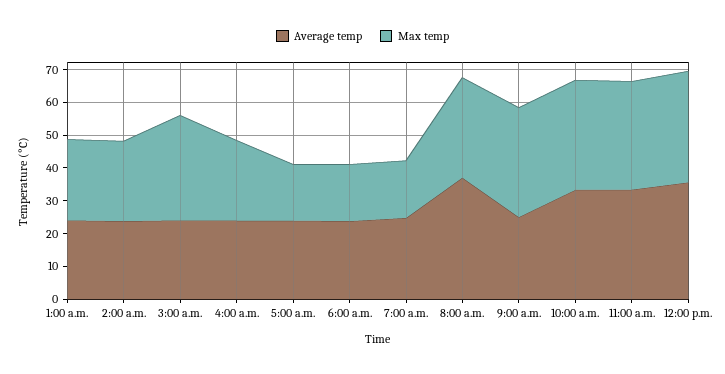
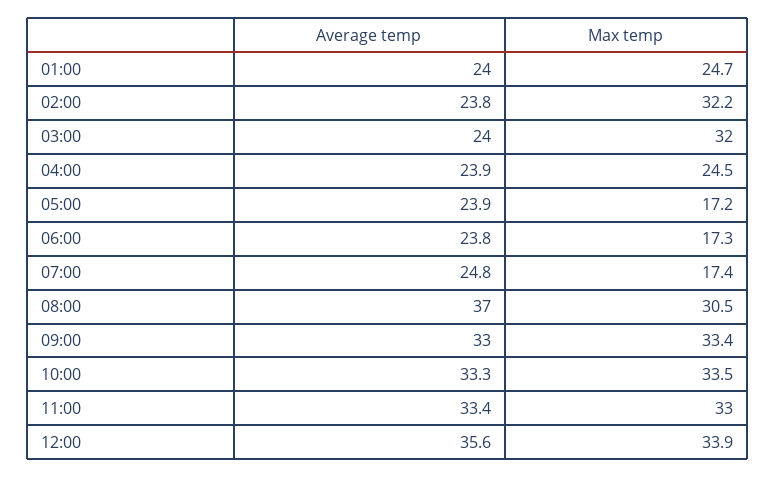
  {
    "Average temp": {
      "1:00 a.m.": 24,
      "2:00 a.m.": 23.8,
      "3:00 a.m.": 24,
      "4:00 a.m.": 23.9,
      "5:00 a.m.": 23.9,
      "6:00 a.m.": 23.8,
      "7:00 a.m.": 24.8,
      "8:00 a.m.": 37,
-     "9:00 a.m.": 25,
+     "9:00 a.m.": 33,
      "10:00 a.m.": 33.3,
      "11:00 a.m.": 33.4,
      "12:00 p.m.": 35.6
    },
    "Max temp": {
      "1:00 a.m.": 24.7,
-     "2:00 a.m.": 25,
+     "2:00 a.m.": 32.2,
      "3:00 a.m.": 32,
      "4:00 a.m.": 24.5,
      "5:00 a.m.": 17.2,
      "6:00 a.m.": 17.3,
      "7:00 a.m.": 17.4,
      "8:00 a.m.": 30.5,
      "9:00 a.m.": 33.4,
      "10:00 a.m.": 33.5,
      "11:00 a.m.": 33,
      "12:00 p.m.": 33.9
    }
  }

